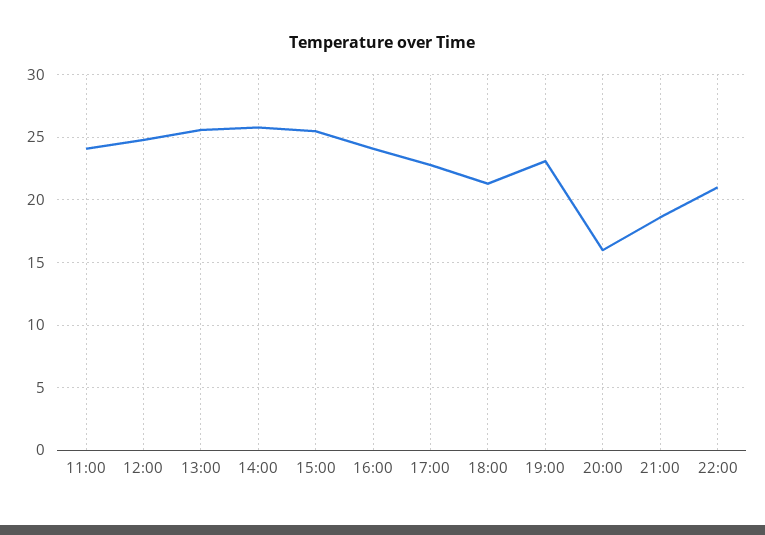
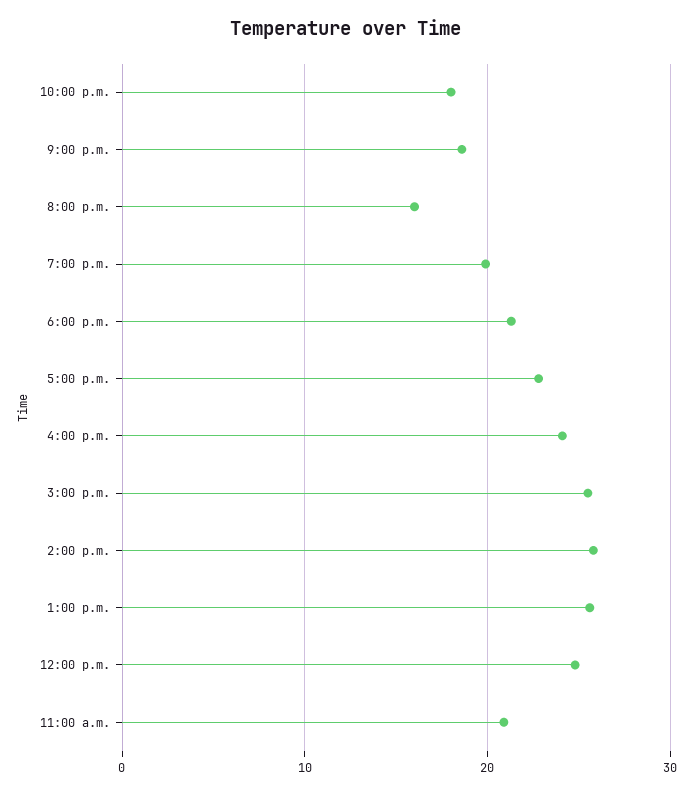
  {
-   "11:00": 24,
+   "11:00": 21,
    "12:00": 25,
    "13:00": 25.5,
    "14:00": 26,
    "15:00": 25.5,
    "16:00": 24,
    "17:00": 23,
    "18:00": 21.5,
-   "19:00": 23,
+   "19:00": 20,
    "20:00": 16,
    "21:00": 18.5,
-   "22:00": 21
+   "22:00": 18
  }

